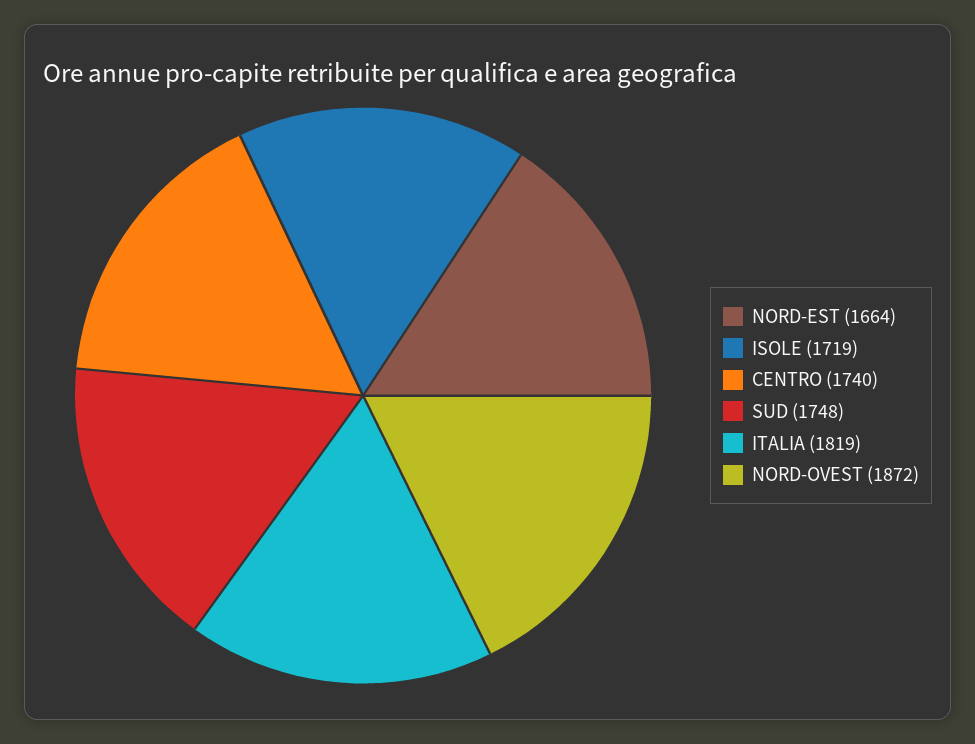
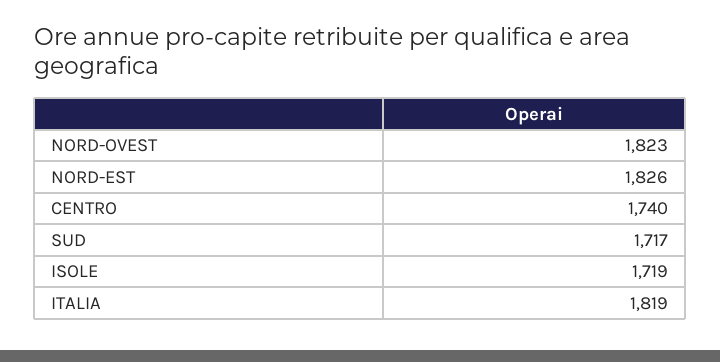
  {
-   "NORD-EST": 1664,
+   "NORD-EST": 1826,
    "ISOLE": 1719,
    "CENTRO": 1740,
-   "SUD": 1748,
+   "SUD": 1717,
    "ITALIA": 1819,
-   "NORD-OVEST": 1872
+   "NORD-OVEST": 1823
  }

